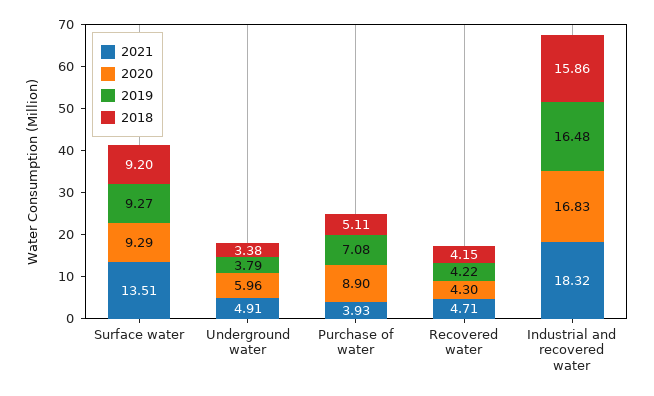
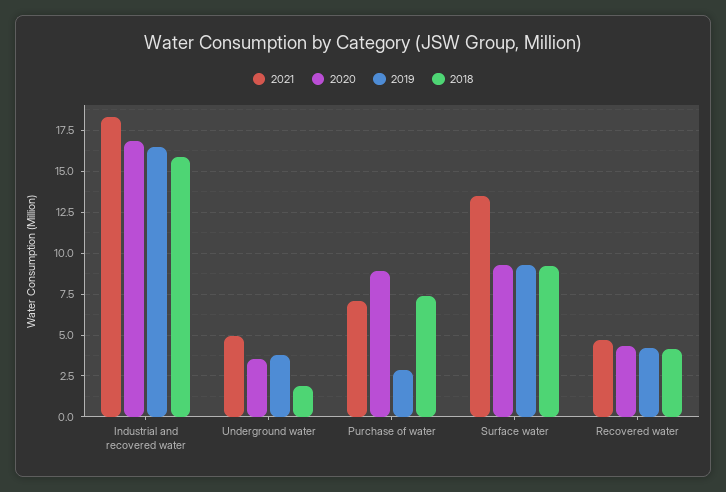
  {
    "2021": {
      "Surface water": 13.51,
      "Underground water": 4.91,
-     "Purchase of water": 3.93,
+     "Purchase of water": 7,
      "Recovered water": 4.71,
      "Industrial and recovered water": 18.32
    },
    "2020": {
      "Surface water": 9.29,
-     "Underground water": 5.96,
+     "Underground water": 3.5,
      "Purchase of water": 8.9,
      "Recovered water": 4.3,
      "Industrial and recovered water": 16.83
    },
    "2019": {
      "Surface water": 9.27,
      "Underground water": 3.79,
-     "Purchase of water": 7.08,
+     "Purchase of water": 3,
      "Recovered water": 4.22,
      "Industrial and recovered water": 16.48
    },
    "2018": {
      "Surface water": 9.2,
-     "Underground water": 3.38,
+     "Underground water": 2,
-     "Purchase of water": 5.11,
+     "Purchase of water": 7.5,
      "Recovered water": 4.15,
      "Industrial and recovered water": 15.86
    }
  }

